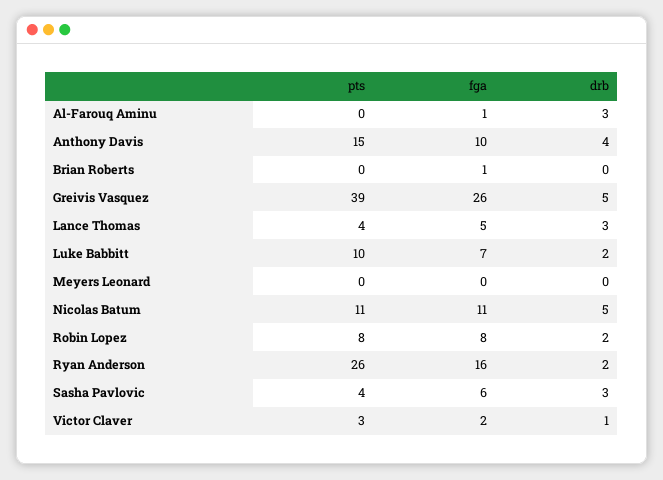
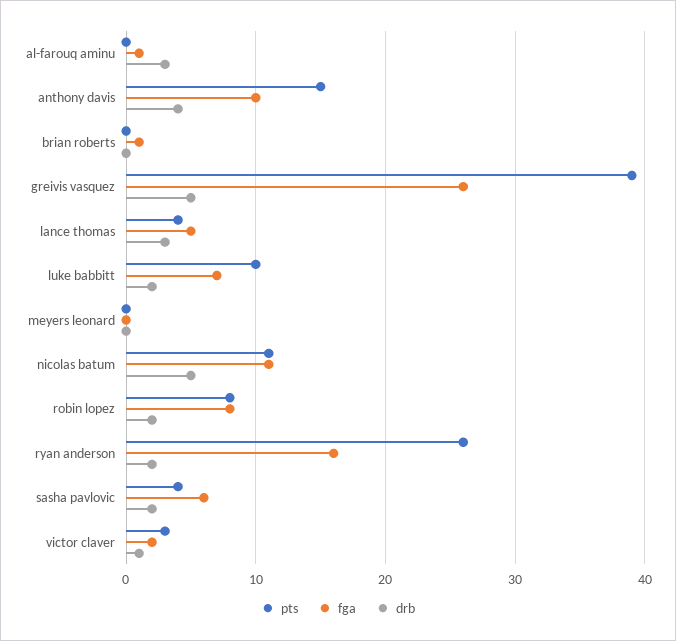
  {
    "pts": {
      "Al-Farouq Aminu": 0,
      "Anthony Davis": 15,
      "Brian Roberts": 0,
      "Greivis Vasquez": 39,
      "Lance Thomas": 4,
      "Luke Babbitt": 10,
      "Meyers Leonard": 0,
      "Nicolas Batum": 11,
      "Robin Lopez": 8,
      "Ryan Anderson": 26,
      "Sasha Pavlovic": 4,
      "Victor Claver": 3
    },
    "fga": {
      "Al-Farouq Aminu": 1,
      "Anthony Davis": 10,
      "Brian Roberts": 1,
      "Greivis Vasquez": 26,
      "Lance Thomas": 5,
      "Luke Babbitt": 7,
      "Meyers Leonard": 0,
      "Nicolas Batum": 11,
      "Robin Lopez": 8,
      "Ryan Anderson": 16,
      "Sasha Pavlovic": 6,
      "Victor Claver": 2
    },
    "drb": {
      "Al-Farouq Aminu": 3,
      "Anthony Davis": 4,
      "Brian Roberts": 0,
      "Greivis Vasquez": 5,
      "Lance Thomas": 3,
      "Luke Babbitt": 2,
      "Meyers Leonard": 0,
      "Nicolas Batum": 5,
      "Robin Lopez": 2,
      "Ryan Anderson": 2,
-     "Sasha Pavlovic": 3,
+     "Sasha Pavlovic": 2,
      "Victor Claver": 1
    }
  }

